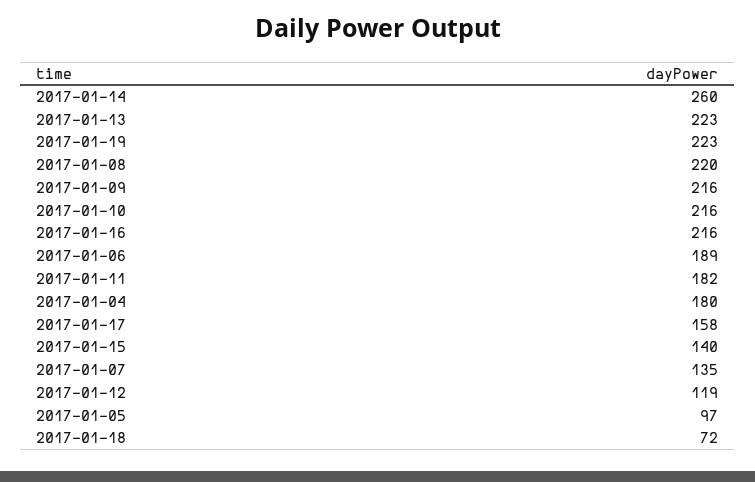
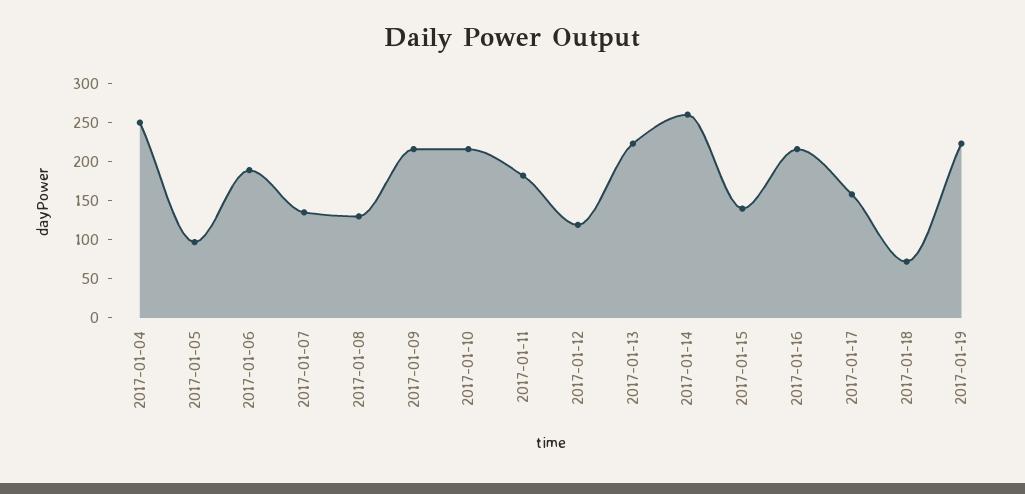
  {
    "2017-01-14": 260,
    "2017-01-13": 223,
    "2017-01-19": 223,
-   "2017-01-08": 220,
+   "2017-01-08": 125,
    "2017-01-09": 216,
    "2017-01-10": 216,
    "2017-01-16": 216,
    "2017-01-06": 189,
    "2017-01-11": 182,
-   "2017-01-04": 180,
+   "2017-01-04": 250,
    "2017-01-17": 158,
    "2017-01-15": 140,
    "2017-01-07": 135,
    "2017-01-12": 119,
    "2017-01-05": 97,
    "2017-01-18": 72
  }

